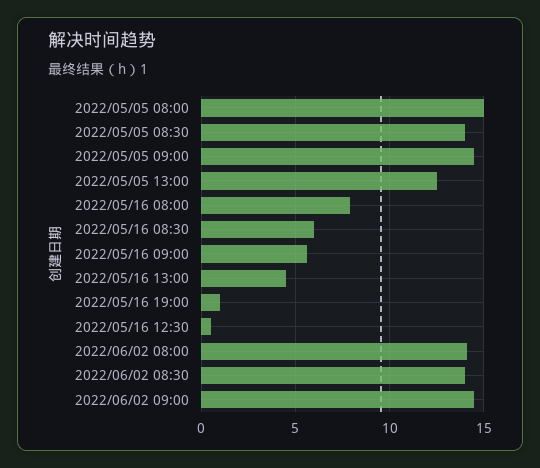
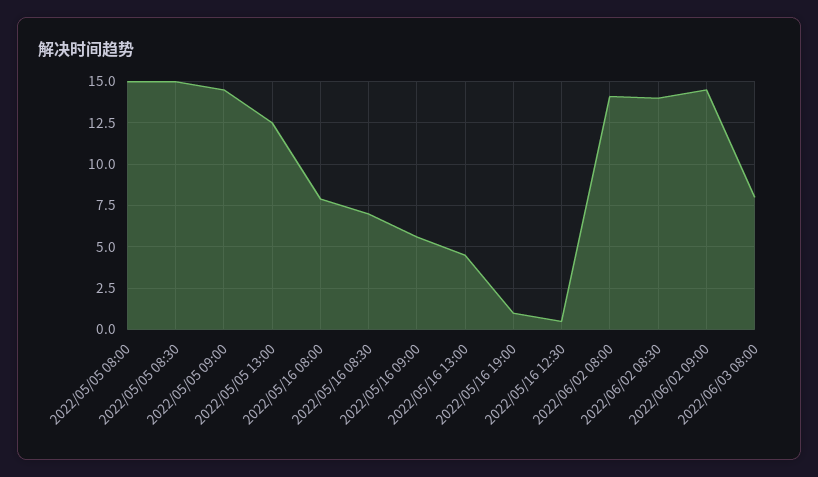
  {
    "2022/05/05 08:00": 15,
-   "2022/05/05 08:30": 14,
+   "2022/05/05 08:30": 15,
    "2022/05/05 09:00": 14.5,
    "2022/05/05 13:00": 12.5,
    "2022/05/16 08:00": 8,
-   "2022/05/16 08:30": 6,
+   "2022/05/16 08:30": 7,
    "2022/05/16 09:00": 5.5,
    "2022/05/16 13:00": 4.5,
    "2022/05/16 19:00": 1,
    "2022/05/16 12:30": 0.5,
    "2022/06/02 08:00": 14,
    "2022/06/02 08:30": 14,
-   "2022/06/02 09:00": 14.5
+   "2022/06/02 09:00": 14.5,
+   "2022/06/03 08:00": 8
  }

